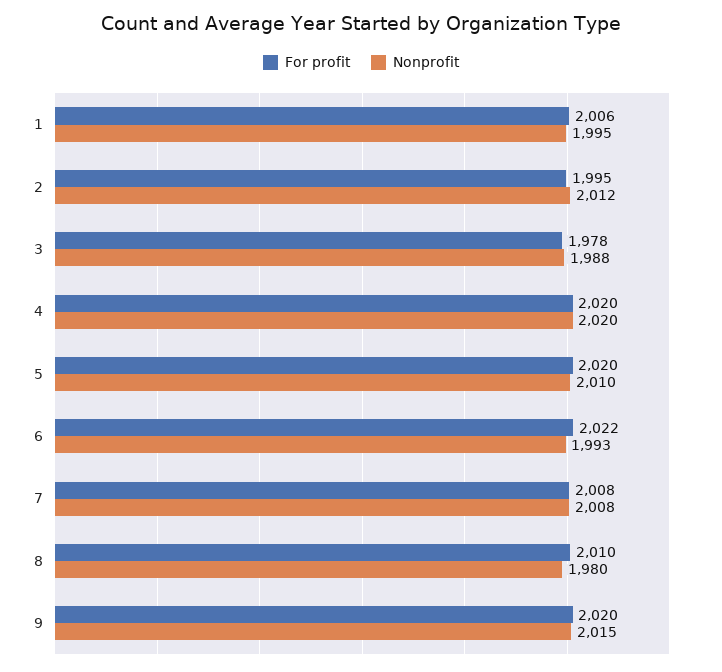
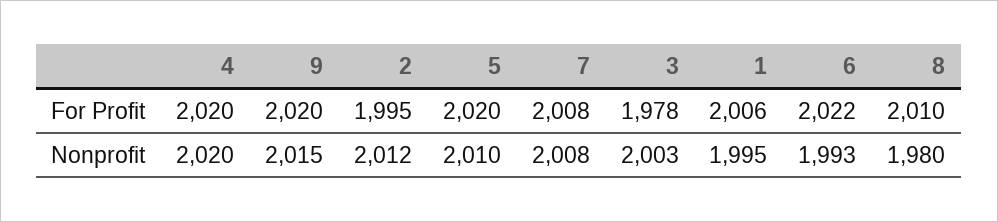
  {
    "For profit": {
      "1": 2006,
      "2": 1995,
      "3": 1978,
      "4": 2020,
      "5": 2020,
      "6": 2022,
      "7": 2008,
      "8": 2010,
      "9": 2020
    },
    "Nonprofit": {
      "1": 1995,
      "2": 2012,
-     "3": 1988,
+     "3": 2003,
      "4": 2020,
      "5": 2010,
      "6": 1993,
      "7": 2008,
      "8": 1980,
      "9": 2015
    }
  }

